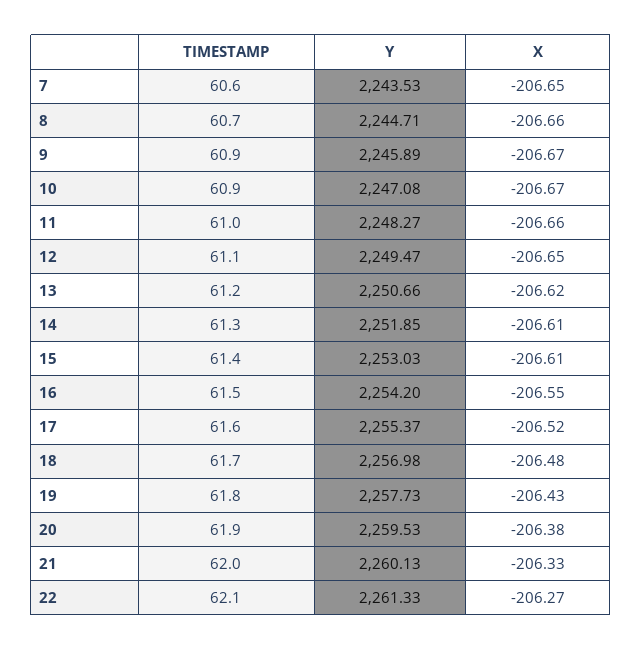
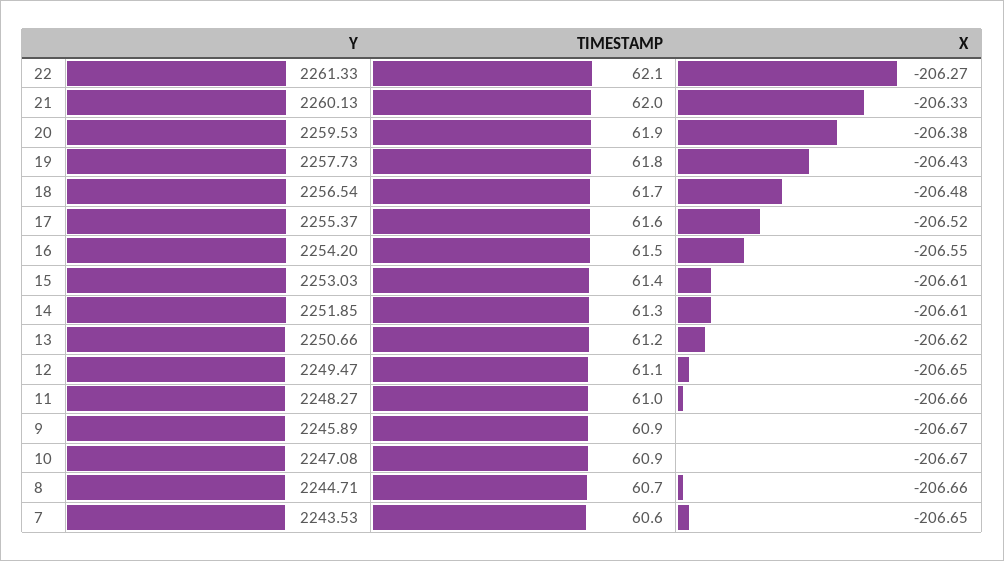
  {
    "TIMESTAMP": {
      "7": 60.6,
      "8": 60.7,
      "9": 60.9,
      "10": 60.9,
      "11": 61,
      "12": 61.1,
      "13": 61.2,
      "14": 61.3,
      "15": 61.4,
      "16": 61.5,
      "17": 61.6,
      "18": 61.7,
      "19": 61.8,
      "20": 61.9,
      "21": 62,
      "22": 62.1
    },
    "Y": {
      "7": 2243.53,
      "8": 2244.71,
      "9": 2245.89,
      "10": 2247.08,
      "11": 2248.27,
      "12": 2249.47,
      "13": 2250.66,
      "14": 2251.85,
      "15": 2253.03,
      "16": 2254.2,
      "17": 2255.37,
-     "18": 2256.98,
+     "18": 2256.54,
      "19": 2257.73,
      "20": 2259.53,
      "21": 2260.13,
      "22": 2261.33
    },
    "X": {
      "7": -206.65,
      "8": -206.66,
      "9": -206.67,
      "10": -206.67,
      "11": -206.66,
      "12": -206.65,
      "13": -206.62,
      "14": -206.61,
      "15": -206.61,
      "16": -206.55,
      "17": -206.52,
      "18": -206.48,
      "19": -206.43,
      "20": -206.38,
      "21": -206.33,
      "22": -206.27
    }
  }

